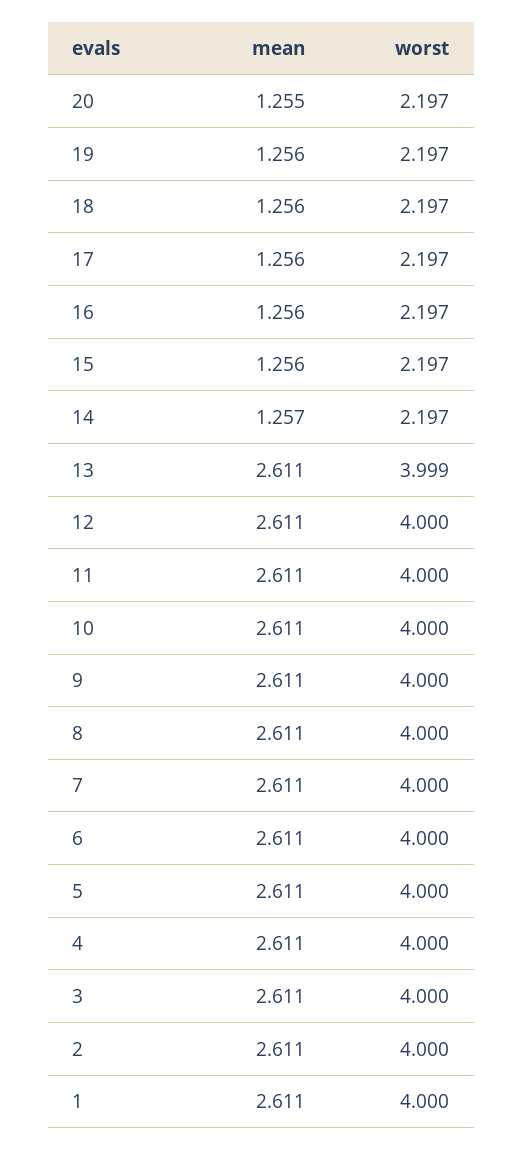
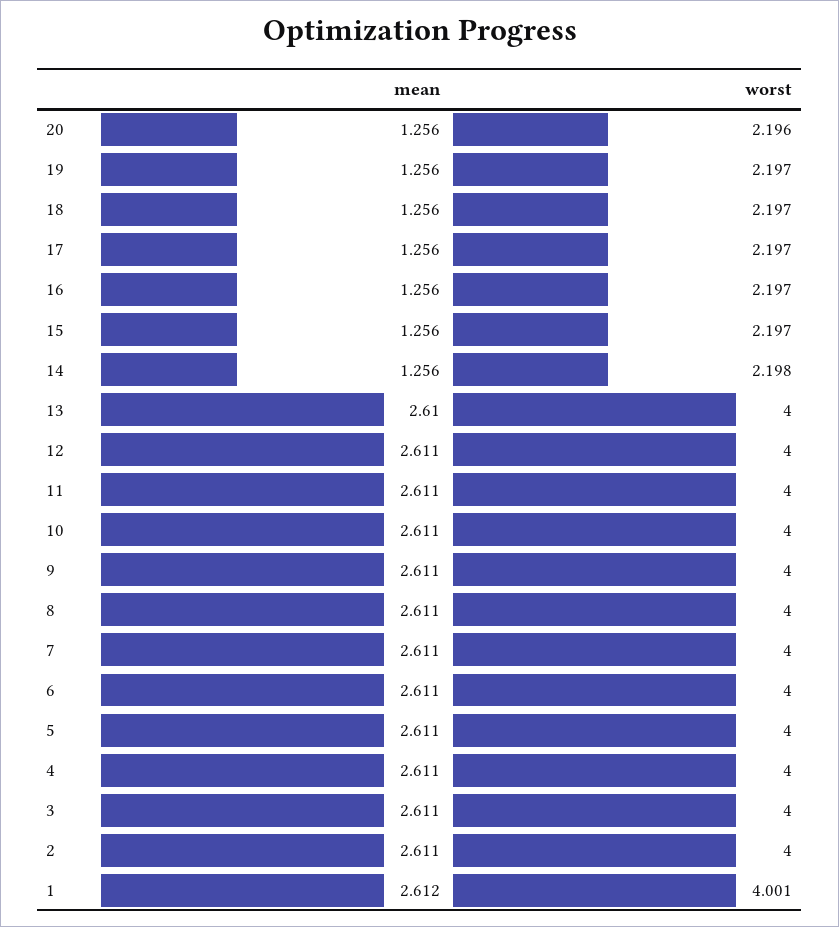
  {
    "mean": {
-     "20": 1.255,
+     "20": 1.256,
      "19": 1.256,
      "18": 1.256,
      "17": 1.256,
      "16": 1.256,
      "15": 1.256,
-     "14": 1.257,
+     "14": 1.256,
-     "13": 2.611,
+     "13": 2.61,
      "12": 2.611,
      "11": 2.611,
      "10": 2.611,
      "9": 2.611,
      "8": 2.611,
      "7": 2.611,
      "6": 2.611,
      "5": 2.611,
      "4": 2.611,
      "3": 2.611,
      "2": 2.611,
-     "1": 2.611
+     "1": 2.612
    },
    "worst": {
-     "20": 2.197,
+     "20": 2.196,
      "19": 2.197,
      "18": 2.197,
      "17": 2.197,
      "16": 2.197,
      "15": 2.197,
-     "14": 2.197,
+     "14": 2.198,
-     "13": 3.999,
+     "13": 4,
      "12": 4,
      "11": 4,
      "10": 4,
      "9": 4,
      "8": 4,
      "7": 4,
      "6": 4,
      "5": 4,
      "4": 4,
      "3": 4,
      "2": 4,
-     "1": 4
+     "1": 4.001
    }
  }

